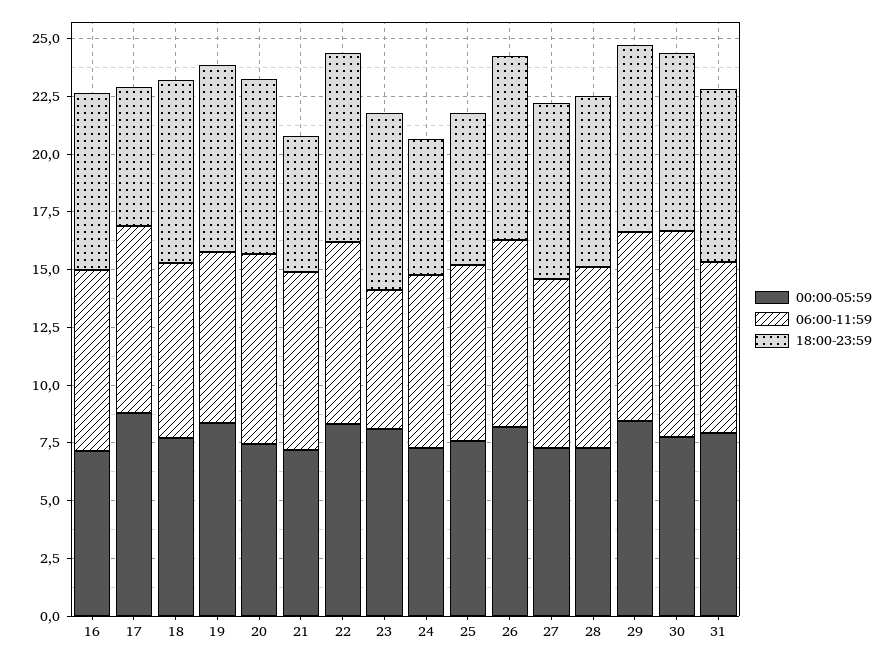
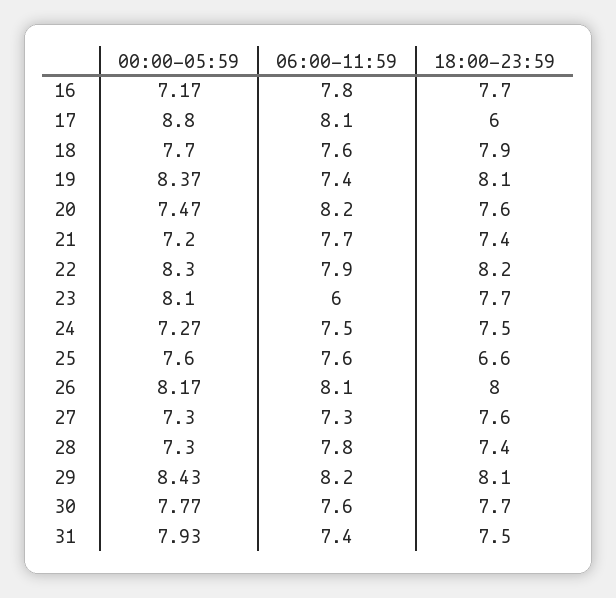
  {
    "00:00-05:59": {
      "16": 7.17,
      "17": 8.8,
      "18": 7.7,
      "19": 8.37,
      "20": 7.47,
      "21": 7.2,
      "22": 8.3,
      "23": 8.1,
      "24": 7.27,
      "25": 7.6,
      "26": 8.17,
      "27": 7.3,
      "28": 7.3,
      "29": 8.43,
      "30": 7.77,
      "31": 7.93
    },
    "06:00-11:59": {
      "16": 7.8,
      "17": 8.1,
      "18": 7.6,
      "19": 7.4,
      "20": 8.2,
      "21": 7.7,
      "22": 7.9,
      "23": 6,
      "24": 7.5,
      "25": 7.6,
      "26": 8.1,
      "27": 7.3,
      "28": 7.8,
      "29": 8.2,
-     "30": 9,
+     "30": 7.6,
      "31": 7.4
    },
    "18:00-23:59": {
      "16": 7.7,
      "17": 6,
      "18": 7.9,
      "19": 8.1,
      "20": 7.6,
-     "21": 6,
+     "21": 7.4,
      "22": 8.2,
      "23": 7.7,
-     "24": 6,
+     "24": 7.5,
      "25": 6.6,
      "26": 8,
      "27": 7.6,
      "28": 7.4,
      "29": 8.1,
      "30": 7.7,
      "31": 7.5
    }
  }

